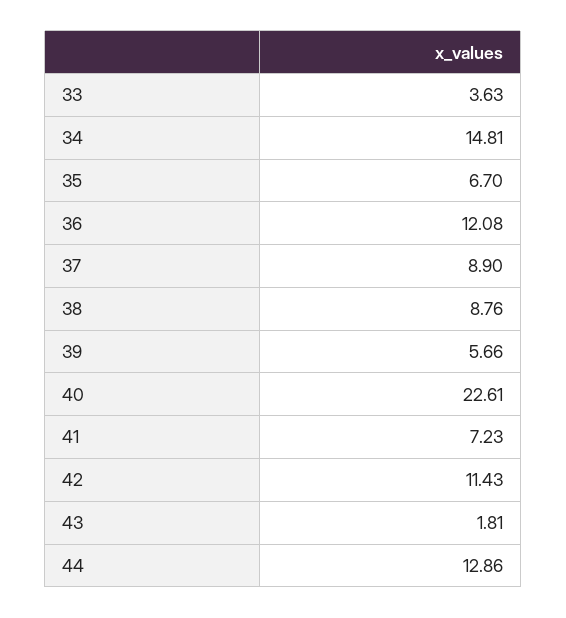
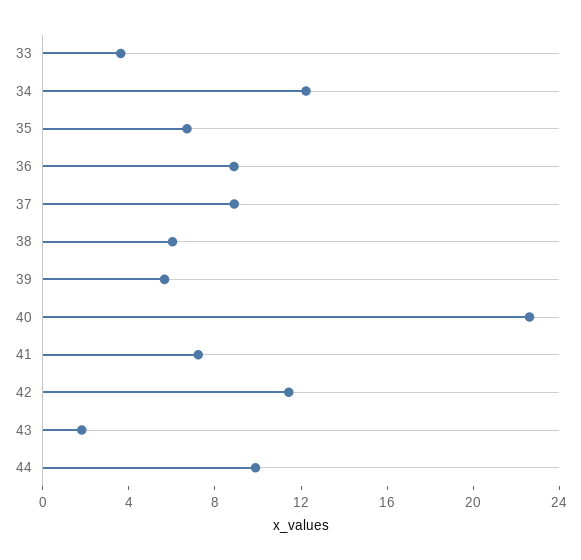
  {
    "33": 3.63,
-   "34": 14.81,
+   "34": 12,
    "35": 6.7,
-   "36": 12.08,
+   "36": 9,
    "37": 8.9,
-   "38": 8.76,
+   "38": 6,
    "39": 5.66,
    "40": 22.61,
    "41": 7.23,
    "42": 11.43,
    "43": 1.81,
-   "44": 12.86
+   "44": 10
  }

